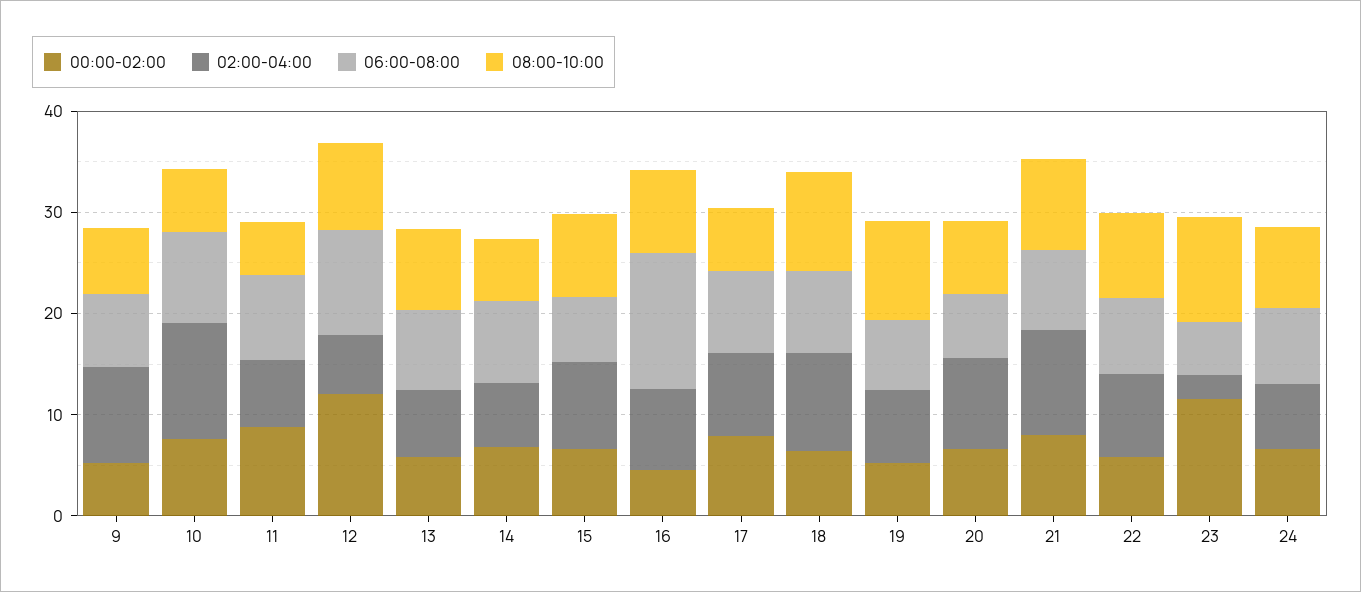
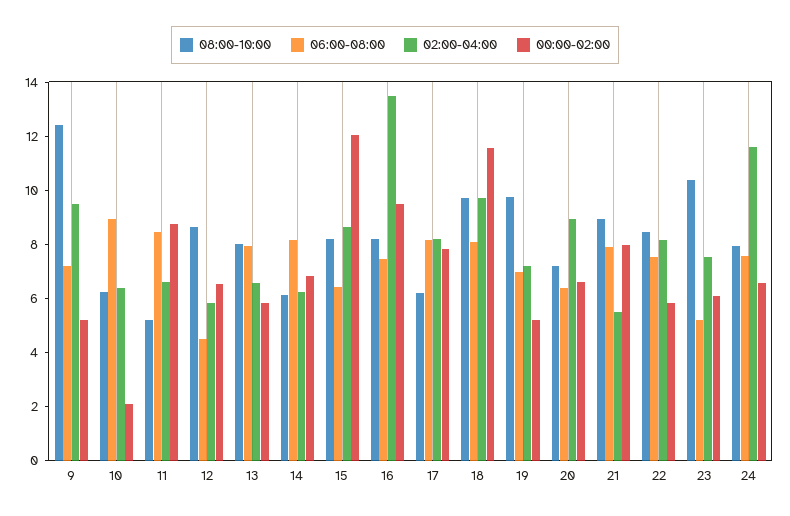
  {
    "00:00-02:00": {
      "9": 5,
-     "10": 8,
+     "10": 2,
      "11": 9,
-     "12": 12,
+     "12": 6.5,
      "13": 6,
      "14": 7,
-     "15": 6,
+     "15": 12,
-     "16": 4,
+     "16": 9.5,
      "17": 8,
-     "18": 6,
+     "18": 11.5,
      "19": 5,
      "20": 6.5,
      "21": 8,
      "22": 6,
-     "23": 12,
+     "23": 6,
      "24": 6.5
    },
    "02:00-04:00": {
      "9": 9.5,
-     "10": 12,
+     "10": 6.5,
      "11": 6.5,
      "12": 6,
      "13": 6.5,
      "14": 6.5,
      "15": 8.5,
-     "16": 8,
+     "16": 13.5,
      "17": 8,
      "18": 9.5,
      "19": 7,
      "20": 9,
-     "21": 10,
+     "21": 5.5,
      "22": 8,
-     "23": 2,
+     "23": 7.5,
-     "24": 6
+     "24": 11.5
    },
    "06:00-08:00": {
      "9": 7,
      "10": 9,
      "11": 8.5,
-     "12": 10,
+     "12": 4.5,
      "13": 8,
      "14": 8,
      "15": 6.5,
-     "16": 14,
+     "16": 7.5,
      "17": 8,
      "18": 8,
      "19": 7,
      "20": 6.5,
      "21": 8,
      "22": 7.5,
      "23": 5,
      "24": 7.5
    },
    "08:00-10:00": {
-     "9": 6,
+     "9": 12.5,
      "10": 6.5,
      "11": 5,
      "12": 8.5,
      "13": 8,
      "14": 6,
      "15": 8,
      "16": 8,
      "17": 6,
      "18": 9.5,
      "19": 10,
      "20": 7,
      "21": 9,
      "22": 8.5,
      "23": 10.5,
      "24": 8
    }
  }

